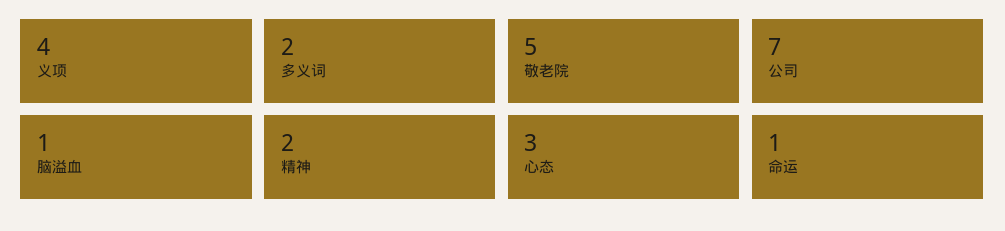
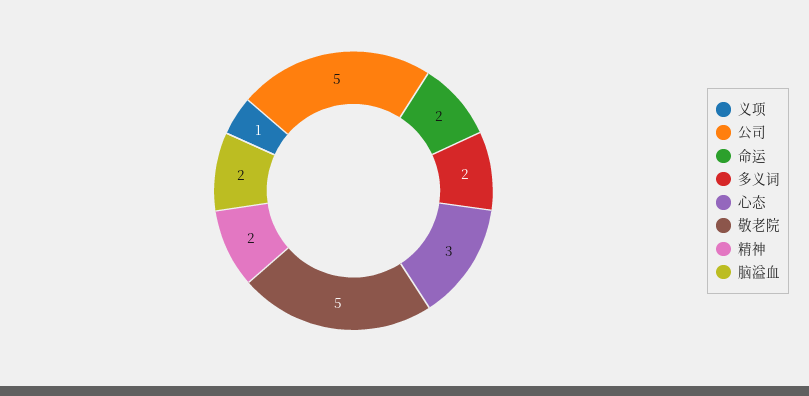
  {
-   "义项": 4,
+   "义项": 1,
    "多义词": 2,
    "敬老院": 5,
-   "公司": 7,
+   "公司": 5,
-   "脑溢血": 1,
+   "脑溢血": 2,
    "精神": 2,
    "心态": 3,
-   "命运": 1
+   "命运": 2
  }

